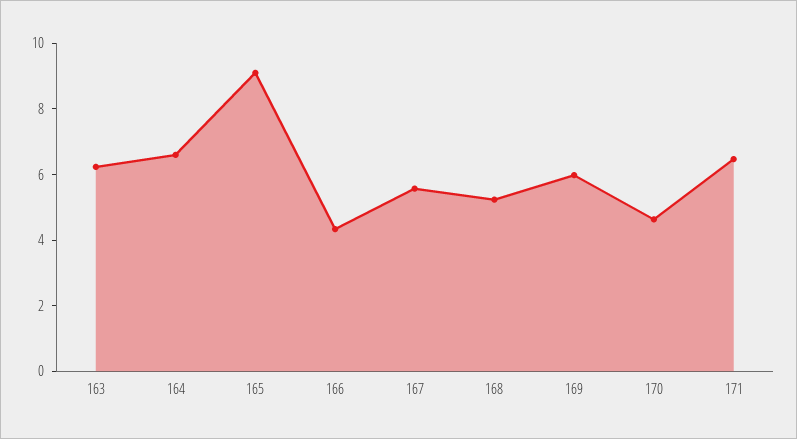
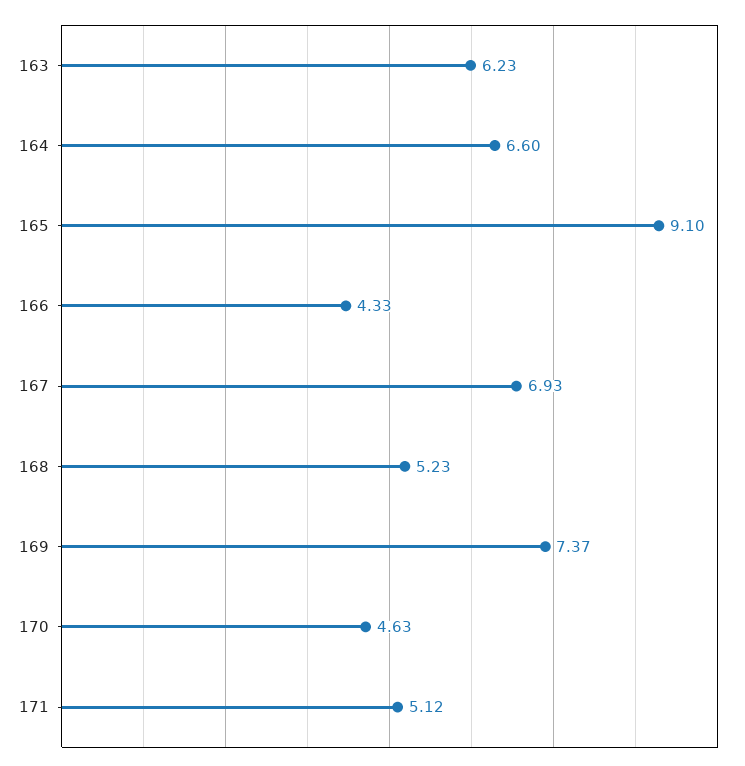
  {
    "163": 6.23,
    "164": 6.6,
    "165": 9.1,
    "166": 4.33,
-   "167": 5.5,
+   "167": 6.93,
    "168": 5.23,
-   "169": 6,
+   "169": 7.37,
    "170": 4.63,
-   "171": 6.5
+   "171": 5.12
  }

